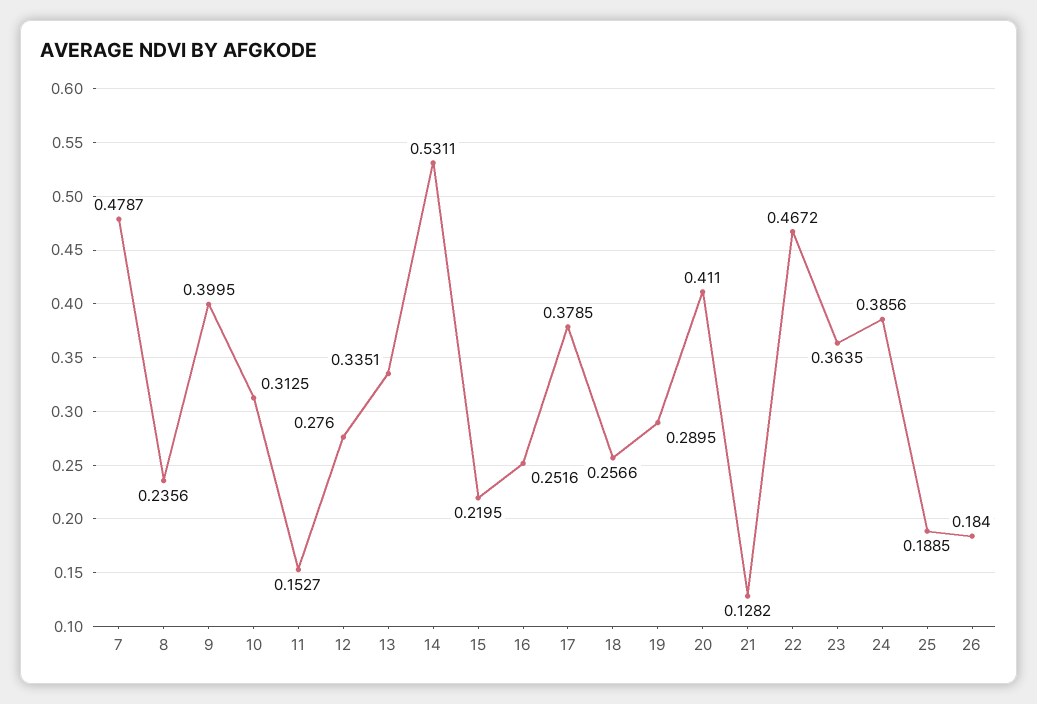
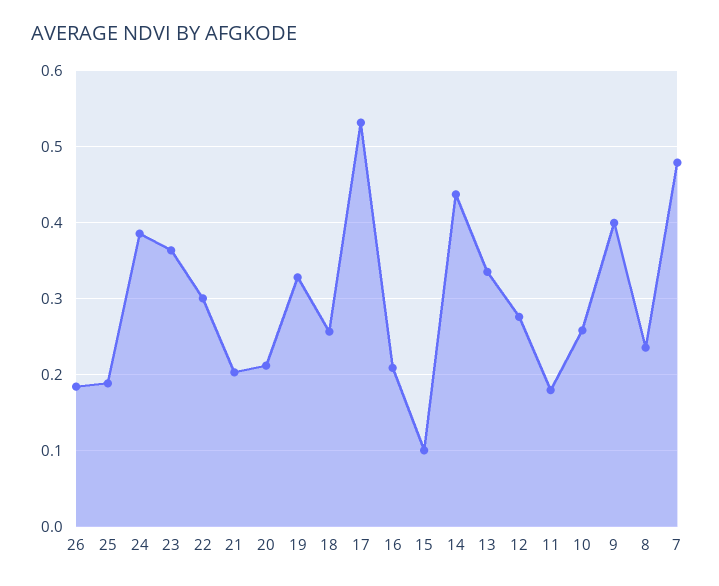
  {
    "7": 0.4787,
    "8": 0.2356,
    "9": 0.3995,
-   "10": 0.3125,
+   "10": 0.26,
-   "11": 0.1527,
+   "11": 0.18,
    "12": 0.276,
    "13": 0.3351,
-   "14": 0.5311,
+   "14": 0.44,
-   "15": 0.2195,
+   "15": 0.1,
-   "16": 0.2516,
+   "16": 0.21,
-   "17": 0.3785,
+   "17": 0.53,
    "18": 0.2566,
-   "19": 0.2895,
+   "19": 0.33,
-   "20": 0.411,
+   "20": 0.21,
-   "21": 0.1282,
+   "21": 0.2,
-   "22": 0.4672,
+   "22": 0.3,
    "23": 0.3635,
    "24": 0.3856,
    "25": 0.1885,
    "26": 0.184
  }

